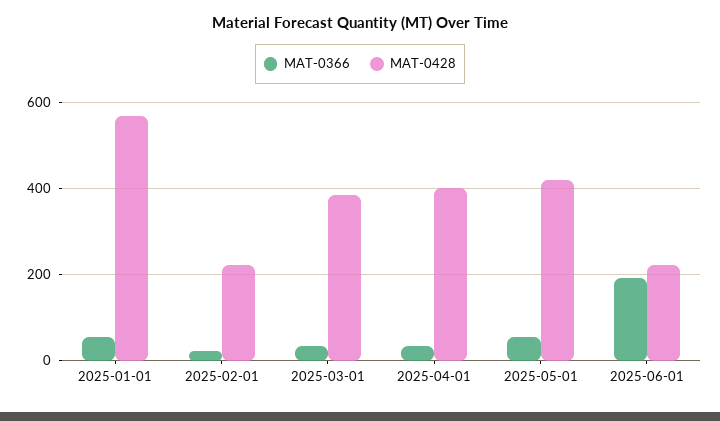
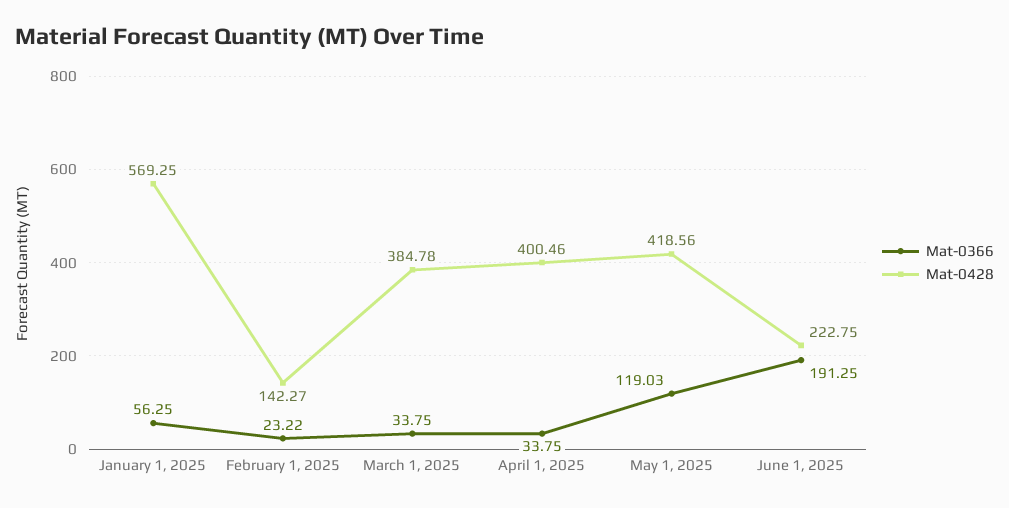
  {
    "MAT-0366": {
      "2025-01-01": 56.25,
      "2025-02-01": 23.22,
      "2025-03-01": 33.75,
      "2025-04-01": 33.75,
-     "2025-05-01": 60,
+     "2025-05-01": 119.03,
      "2025-06-01": 191.25
    },
    "MAT-0428": {
      "2025-01-01": 569.25,
-     "2025-02-01": 220,
+     "2025-02-01": 142.27,
      "2025-03-01": 384.78,
      "2025-04-01": 400.46,
      "2025-05-01": 418.56,
      "2025-06-01": 222.75
    }
  }

